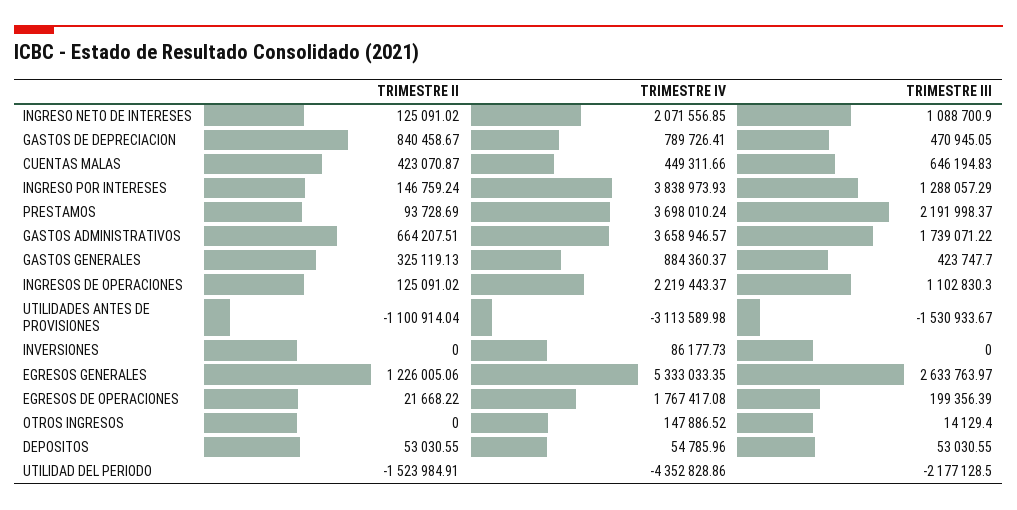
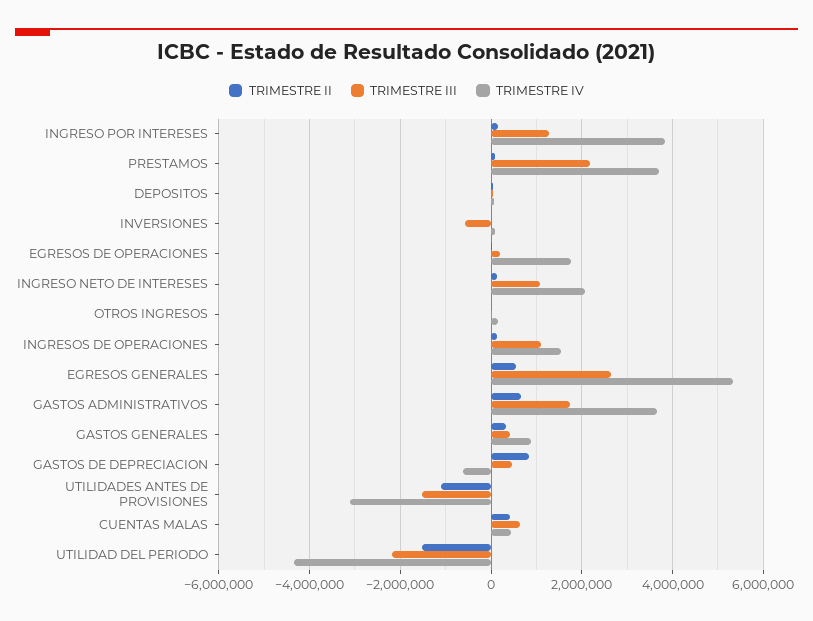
  {
    "TRIMESTRE II": {
      "INGRESO NETO DE INTERESES": 125091.02,
      "GASTOS DE DEPRECIACION": 840458.67,
      "CUENTAS MALAS": 423070.87,
      "INGRESO POR INTERESES": 146759.24,
      "PRESTAMOS": 93728.69,
      "GASTOS ADMINISTRATIVOS": 664207.51,
      "GASTOS GENERALES": 325119.13,
      "INGRESOS DE OPERACIONES": 125091.02,
      "UTILIDADES ANTES DE PROVISIONES": -1100914.04,
      "INVERSIONES": 0,
-     "EGRESOS GENERALES": 1226005.06,
+     "EGRESOS GENERALES": 600000,
      "EGRESOS DE OPERACIONES": 21668.22,
      "OTROS INGRESOS": 0,
      "DEPOSITOS": 53030.55,
      "UTILIDAD DEL PERIODO": -1523984.91
    },
    "TRIMESTRE IV": {
      "INGRESO NETO DE INTERESES": 2071556.85,
-     "GASTOS DE DEPRECIACION": 789726.41,
+     "GASTOS DE DEPRECIACION": -600000,
      "CUENTAS MALAS": 449311.66,
      "INGRESO POR INTERESES": 3838973.93,
      "PRESTAMOS": 3698010.24,
      "GASTOS ADMINISTRATIVOS": 3658946.57,
      "GASTOS GENERALES": 884360.37,
-     "INGRESOS DE OPERACIONES": 2219443.37,
+     "INGRESOS DE OPERACIONES": 1600000,
      "UTILIDADES ANTES DE PROVISIONES": -3113589.98,
      "INVERSIONES": 86177.73,
      "EGRESOS GENERALES": 5333033.35,
      "EGRESOS DE OPERACIONES": 1767417.08,
      "OTROS INGRESOS": 147886.52,
      "DEPOSITOS": 54785.96,
      "UTILIDAD DEL PERIODO": -4352828.86
    },
    "TRIMESTRE III": {
      "INGRESO NETO DE INTERESES": 1088700.9,
      "GASTOS DE DEPRECIACION": 470945.05,
      "CUENTAS MALAS": 646194.83,
      "INGRESO POR INTERESES": 1288057.29,
      "PRESTAMOS": 2191998.37,
      "GASTOS ADMINISTRATIVOS": 1739071.22,
      "GASTOS GENERALES": 423747.7,
      "INGRESOS DE OPERACIONES": 1102830.3,
      "UTILIDADES ANTES DE PROVISIONES": -1530933.67,
-     "INVERSIONES": 0,
+     "INVERSIONES": -600000,
      "EGRESOS GENERALES": 2633763.97,
      "EGRESOS DE OPERACIONES": 199356.39,
      "OTROS INGRESOS": 14129.4,
      "DEPOSITOS": 53030.55,
      "UTILIDAD DEL PERIODO": -2177128.5
    }
  }

